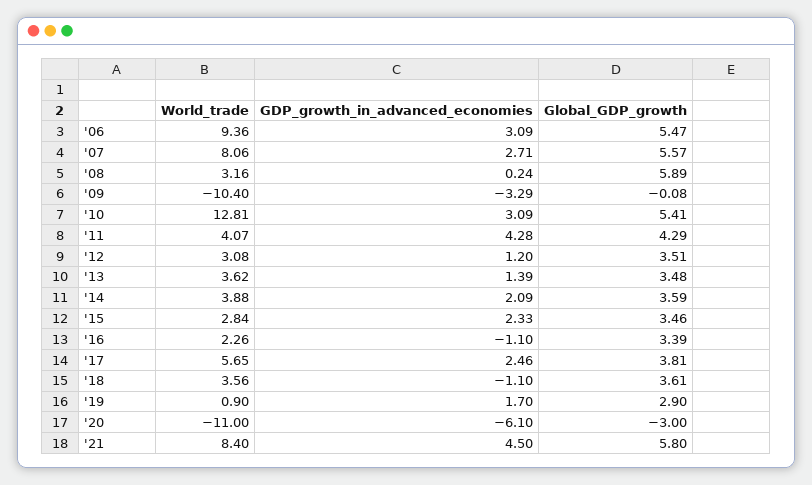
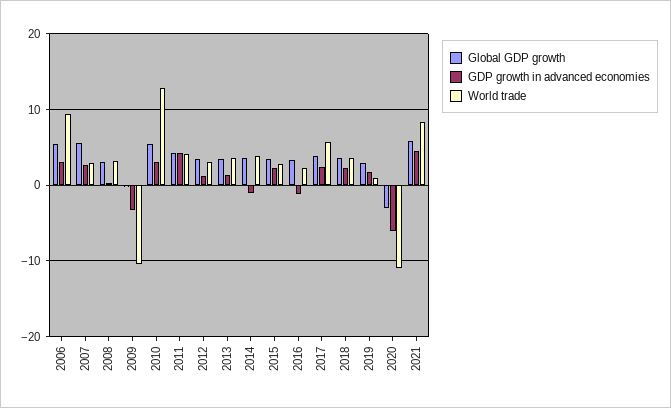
  {
    "World_trade": {
      "'06": 9.36,
-     "'07": 8.06,
+     "'07": 3,
      "'08": 3.16,
      "'09": -10.4,
      "'10": 12.81,
      "'11": 4.07,
      "'12": 3.08,
      "'13": 3.62,
      "'14": 3.88,
      "'15": 2.84,
      "'16": 2.26,
      "'17": 5.65,
      "'18": 3.56,
      "'19": 0.9,
      "'20": -11,
      "'21": 8.4
    },
    "GDP_growth_in_advanced_economies": {
      "'06": 3.09,
      "'07": 2.71,
      "'08": 0.24,
      "'09": -3.29,
      "'10": 3.09,
      "'11": 4.28,
      "'12": 1.2,
      "'13": 1.39,
-     "'14": 2.09,
+     "'14": -1,
      "'15": 2.33,
      "'16": -1.1,
      "'17": 2.46,
-     "'18": -1.1,
+     "'18": 2,
      "'19": 1.7,
      "'20": -6.1,
      "'21": 4.5
    },
    "Global_GDP_growth": {
      "'06": 5.47,
      "'07": 5.57,
-     "'08": 5.89,
+     "'08": 3,
      "'09": -0.08,
      "'10": 5.41,
      "'11": 4.29,
      "'12": 3.51,
      "'13": 3.48,
      "'14": 3.59,
      "'15": 3.46,
      "'16": 3.39,
      "'17": 3.81,
      "'18": 3.61,
      "'19": 2.9,
      "'20": -3,
      "'21": 5.8
    }
  }

